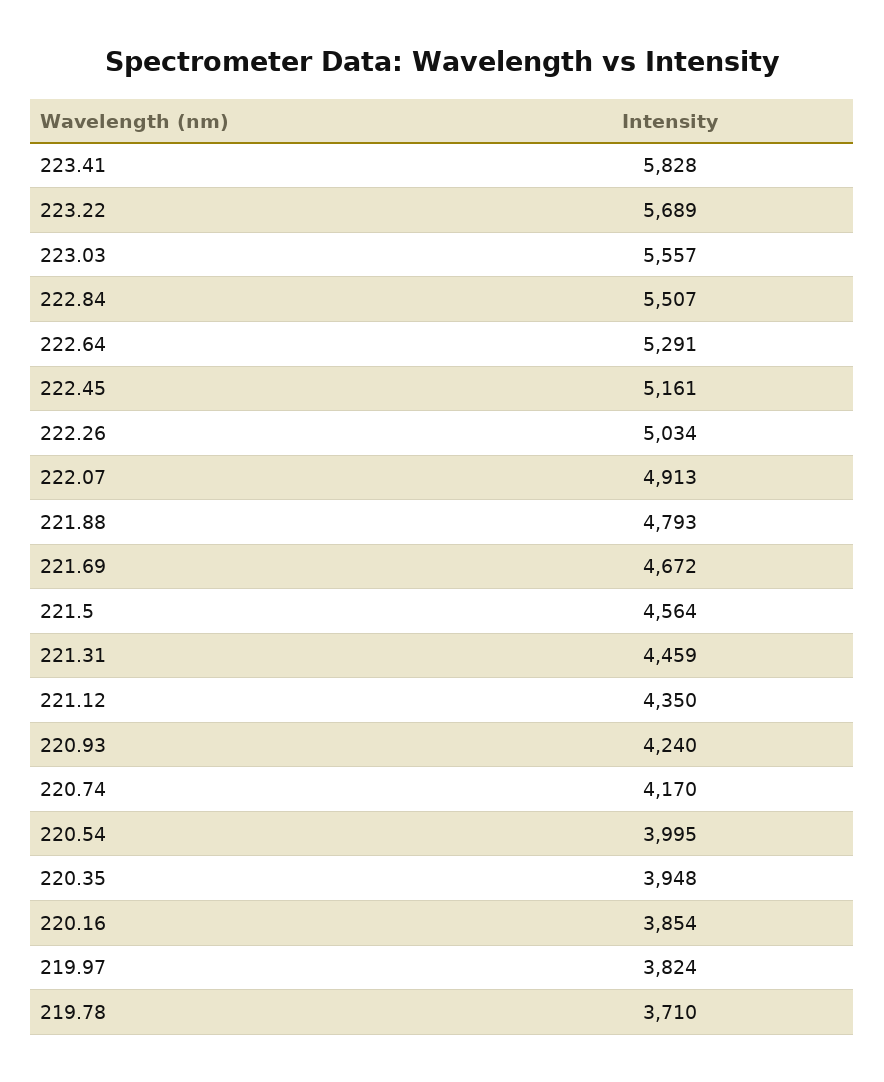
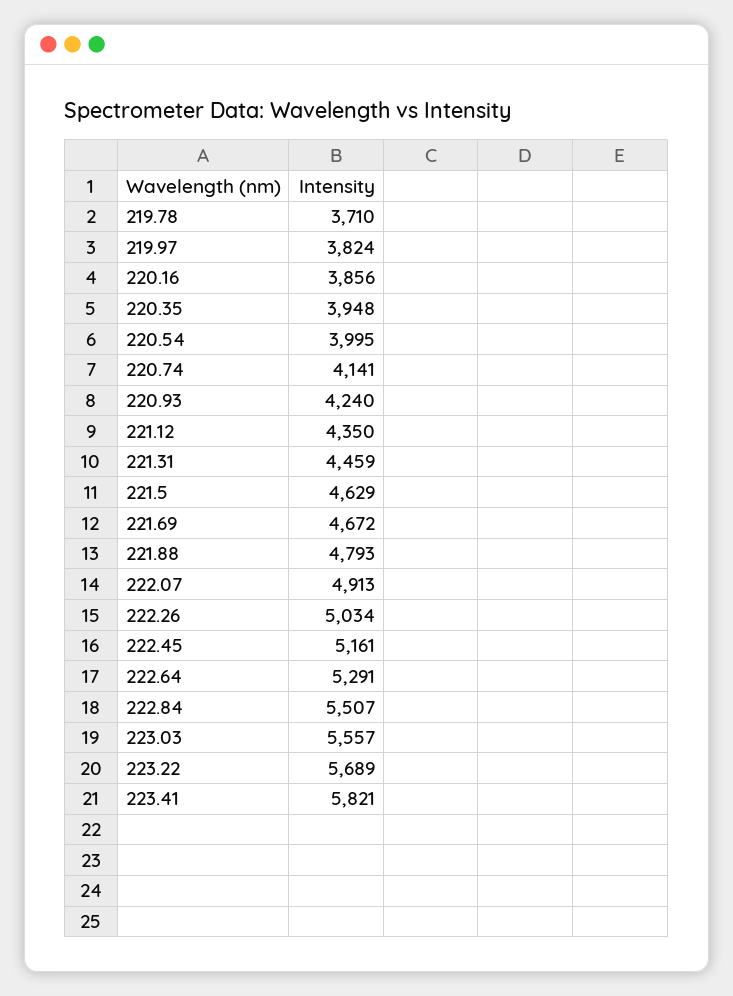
  {
-   "223.41": 5828,
+   "223.41": 5821,
    "223.22": 5689,
    "223.03": 5557,
    "222.84": 5507,
    "222.64": 5291,
    "222.45": 5161,
    "222.26": 5034,
    "222.07": 4913,
    "221.88": 4793,
    "221.69": 4672,
-   "221.5": 4564,
+   "221.5": 4629,
    "221.31": 4459,
    "221.12": 4350,
    "220.93": 4240,
-   "220.74": 4170,
+   "220.74": 4141,
    "220.54": 3995,
    "220.35": 3948,
-   "220.16": 3854,
+   "220.16": 3856,
    "219.97": 3824,
    "219.78": 3710
  }

